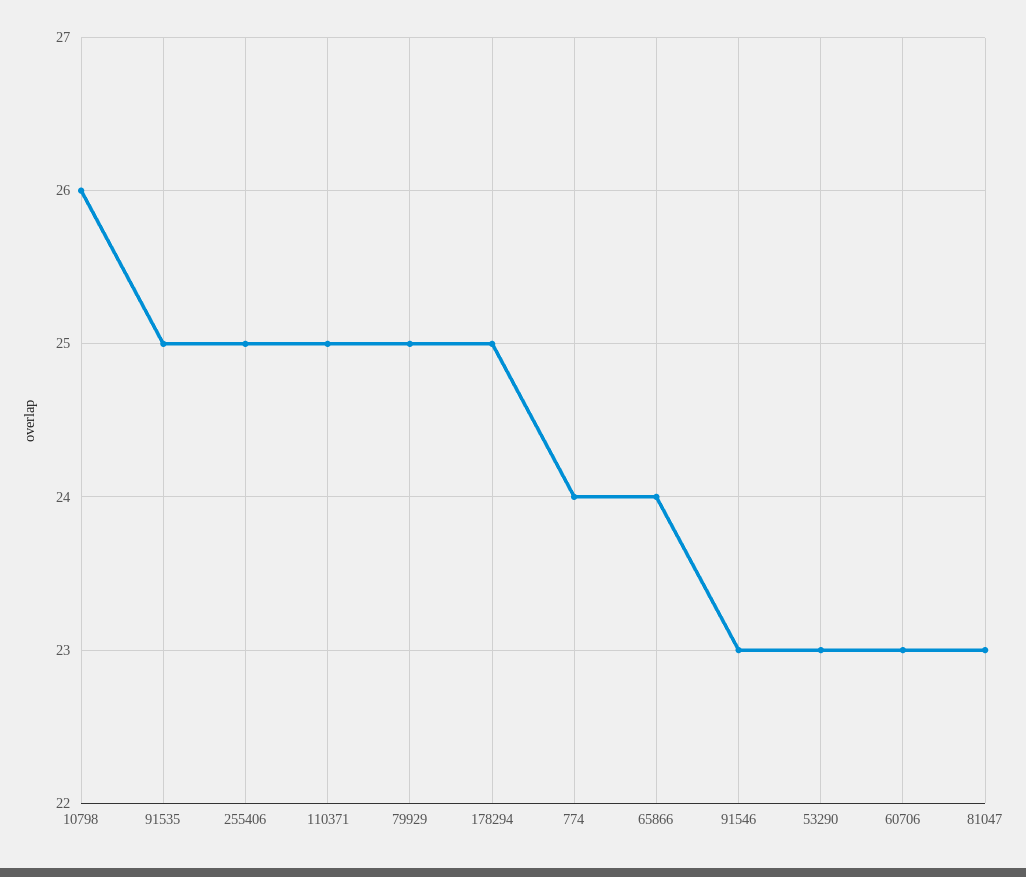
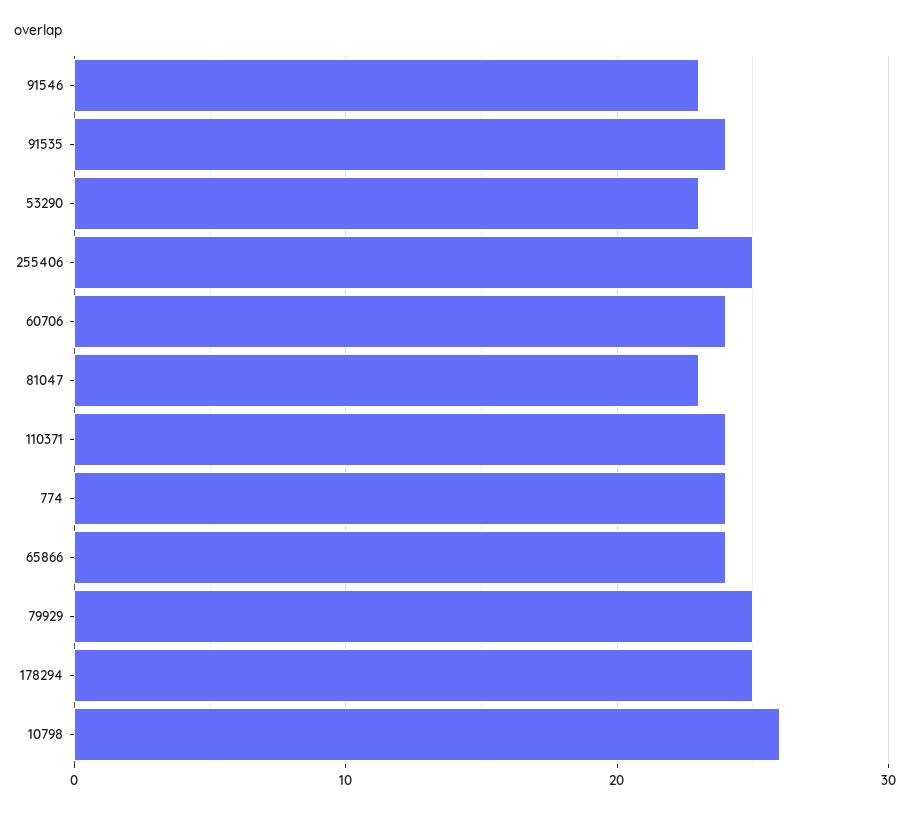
  {
    "10798": 26,
-   "91535": 25,
+   "91535": 24,
    "255406": 25,
-   "110371": 25,
+   "110371": 24,
    "79929": 25,
    "178294": 25,
    "774": 24,
    "65866": 24,
    "91546": 23,
    "53290": 23,
-   "60706": 23,
+   "60706": 24,
    "81047": 23
  }

